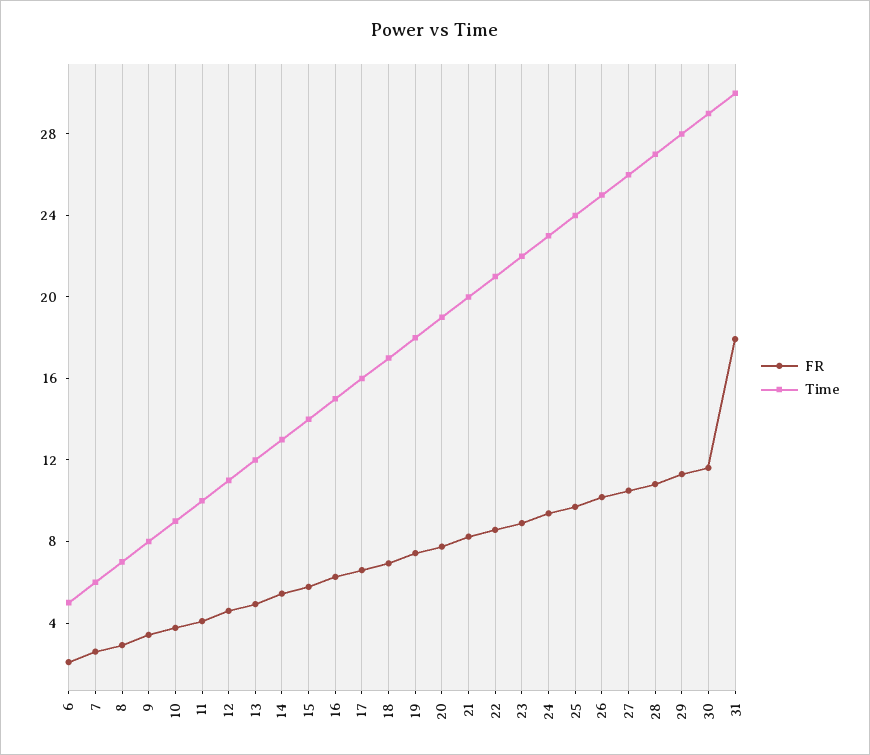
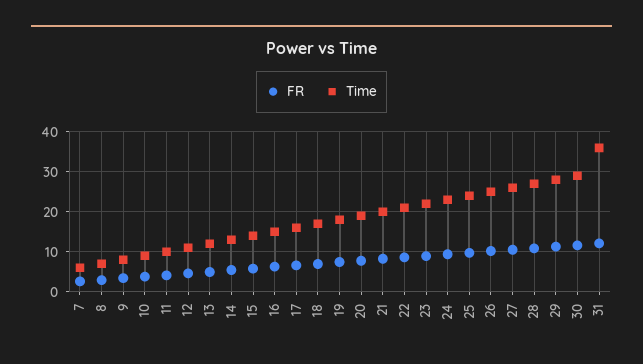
  {
    "FR": {
-     "6": 2,
      "7": 3,
      "8": 3,
      "9": 3,
      "10": 4,
      "11": 4,
      "12": 5,
      "13": 5,
      "14": 5,
      "15": 6,
      "16": 6,
      "17": 7,
      "18": 7,
      "19": 7,
      "20": 8,
      "21": 8,
      "22": 9,
      "23": 9,
      "24": 9,
      "25": 10,
      "26": 10,
      "27": 11,
      "28": 11,
      "29": 11,
      "30": 12,
-     "31": 18
+     "31": 12
    },
    "Time": {
-     "6": 5,
      "7": 6,
      "8": 7,
      "9": 8,
      "10": 9,
      "11": 10,
      "12": 11,
      "13": 12,
      "14": 13,
      "15": 14,
      "16": 15,
      "17": 16,
      "18": 17,
      "19": 18,
      "20": 19,
      "21": 20,
      "22": 21,
      "23": 22,
      "24": 23,
      "25": 24,
      "26": 25,
      "27": 26,
      "28": 27,
      "29": 28,
      "30": 29,
-     "31": 30
+     "31": 36
    }
  }

